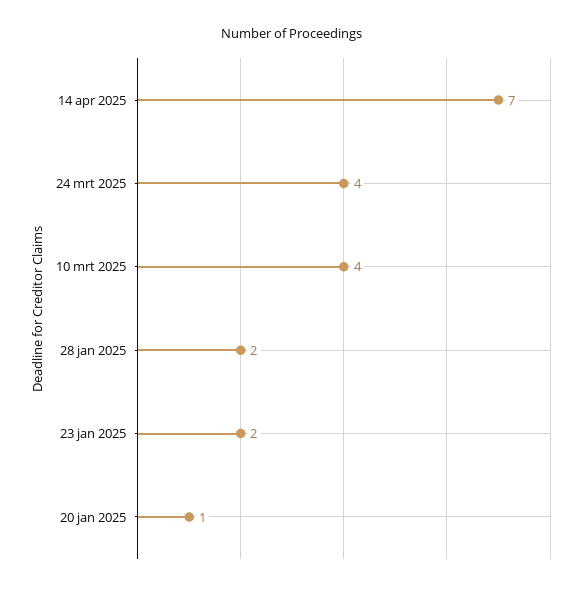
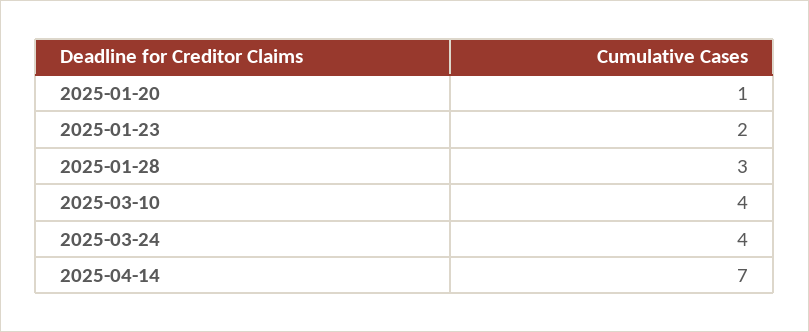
  {
    "14 apr 2025": 7,
    "24 mrt 2025": 4,
    "10 mrt 2025": 4,
-   "28 jan 2025": 2,
+   "28 jan 2025": 3,
    "23 jan 2025": 2,
    "20 jan 2025": 1
  }

